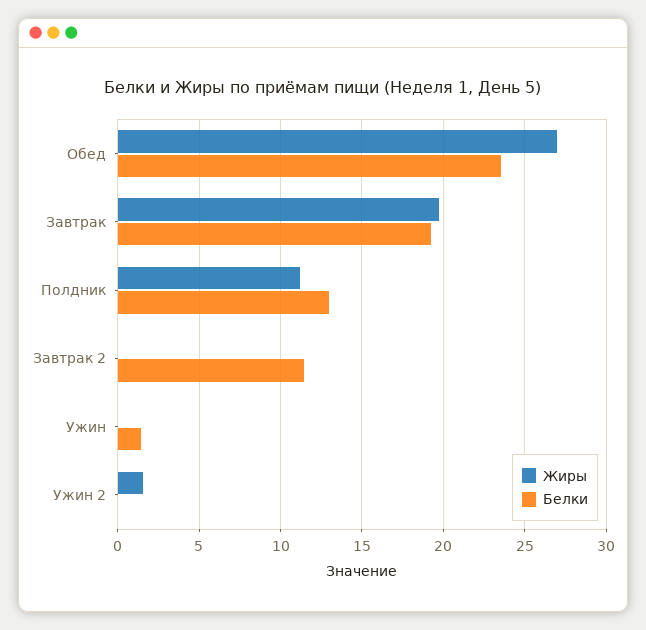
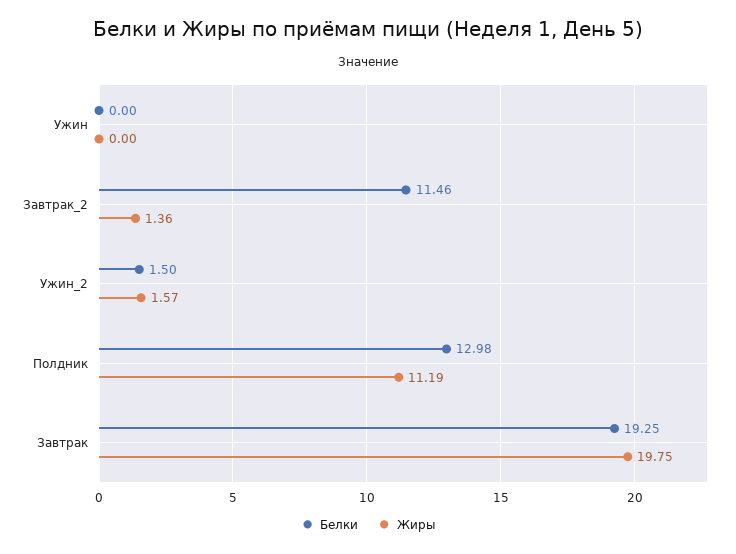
  {
    "Жиры": {
-     "Обед": 27,
      "Завтрак": 19.75,
      "Полдник": 11.19,
-     "Завтрак 2": 0,
+     "Завтрак 2": 1.36,
      "Ужин": 0,
      "Ужин 2": 1.57
    },
    "Белки": {
-     "Обед": 23.5,
      "Завтрак": 19.25,
      "Полдник": 12.98,
      "Завтрак 2": 11.46,
-     "Ужин": 1.5,
+     "Ужин": 0,
-     "Ужин 2": 0
+     "Ужин 2": 1.5
    }
  }

